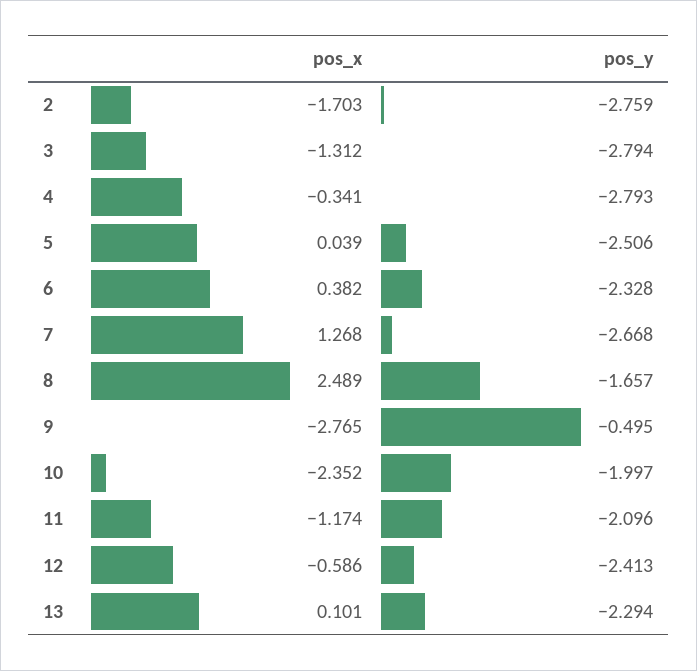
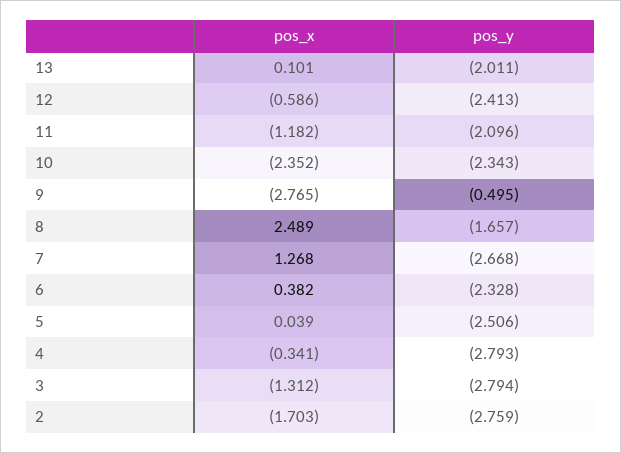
  {
    "pos_x": {
      "2": -1.703,
      "3": -1.312,
      "4": -0.341,
      "5": 0.039,
      "6": 0.382,
      "7": 1.268,
      "8": 2.489,
      "9": -2.765,
      "10": -2.352,
-     "11": -1.174,
+     "11": -1.182,
      "12": -0.586,
      "13": 0.101
    },
    "pos_y": {
      "2": -2.759,
      "3": -2.794,
      "4": -2.793,
      "5": -2.506,
      "6": -2.328,
      "7": -2.668,
      "8": -1.657,
      "9": -0.495,
-     "10": -1.997,
+     "10": -2.343,
      "11": -2.096,
      "12": -2.413,
-     "13": -2.294
+     "13": -2.011
    }
  }

